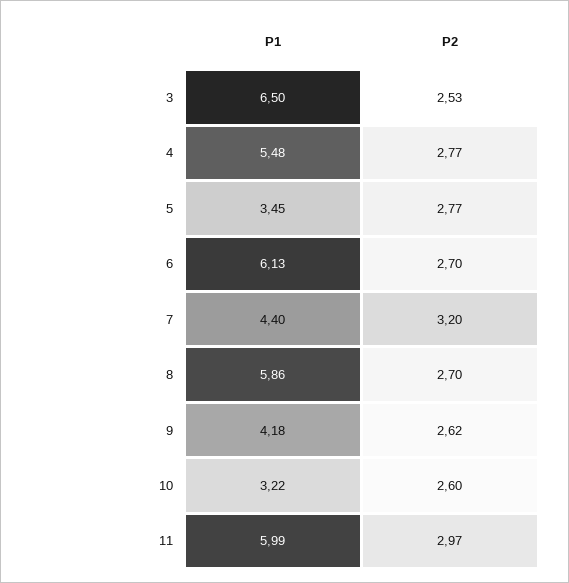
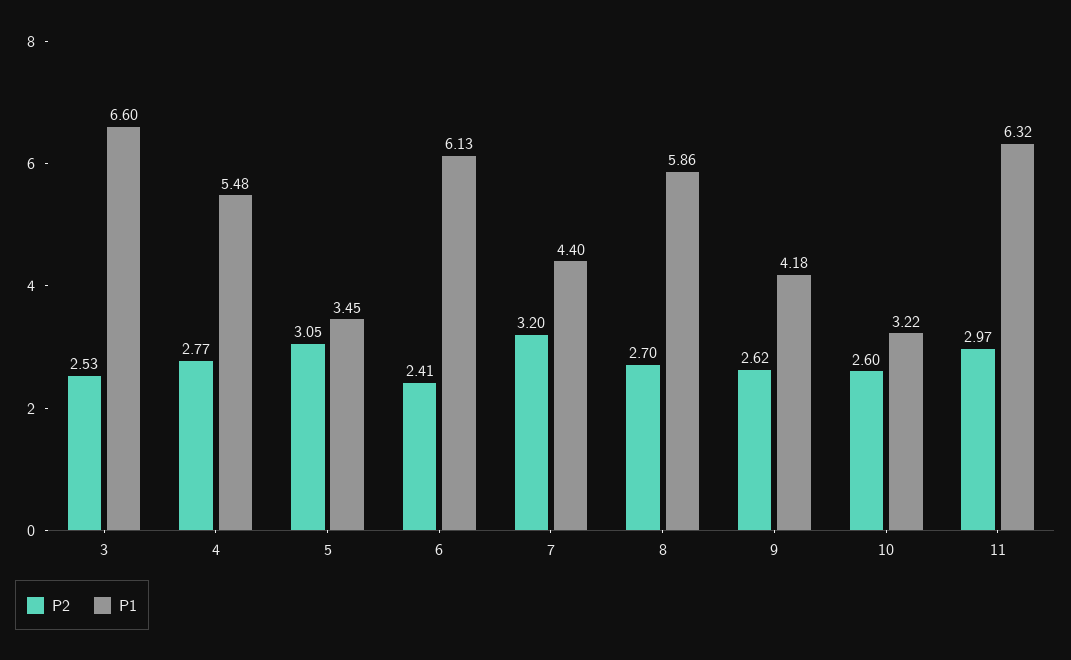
  {
    "P1": {
-     "3": 6.5,
+     "3": 6.6,
      "4": 5.48,
      "5": 3.45,
      "6": 6.13,
      "7": 4.4,
      "8": 5.86,
      "9": 4.18,
      "10": 3.22,
-     "11": 5.99
+     "11": 6.32
    },
    "P2": {
      "3": 2.53,
      "4": 2.77,
-     "5": 2.77,
+     "5": 3.05,
-     "6": 2.7,
+     "6": 2.41,
      "7": 3.2,
      "8": 2.7,
      "9": 2.62,
      "10": 2.6,
      "11": 2.97
    }
  }

